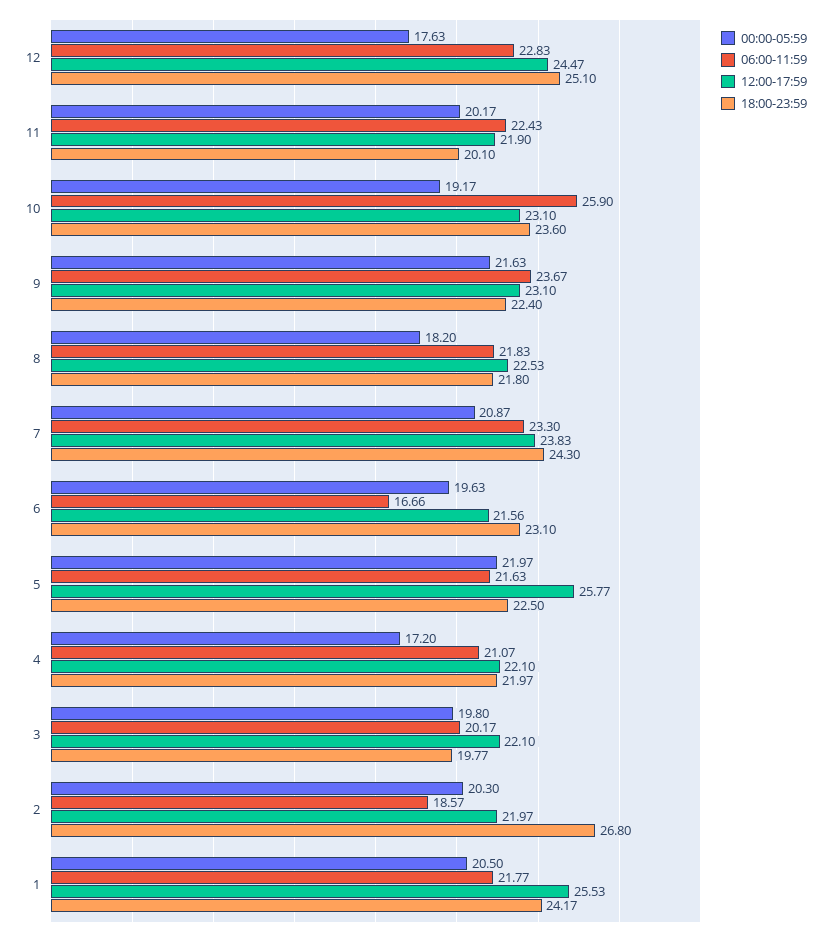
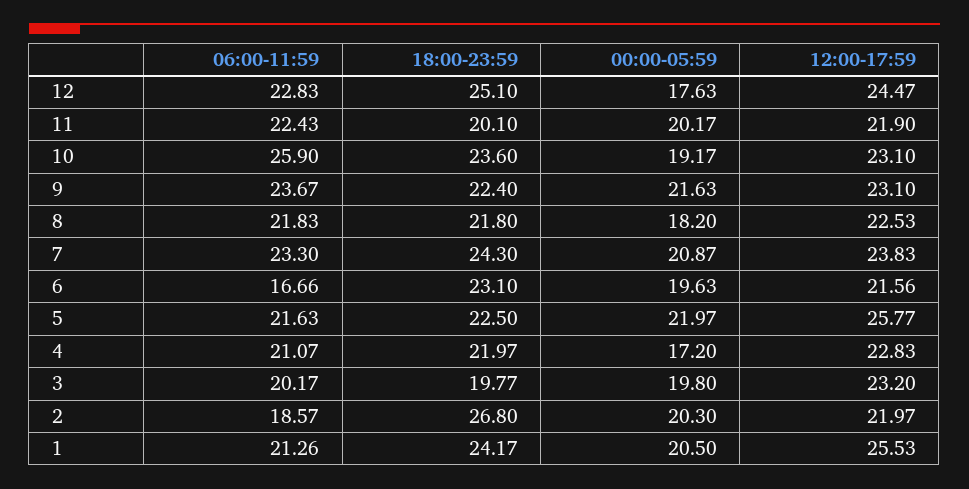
  {
    "00:00-05:59": {
      "12": 17.63,
      "11": 20.17,
      "10": 19.17,
      "9": 21.63,
      "8": 18.2,
      "7": 20.87,
      "6": 19.63,
      "5": 21.97,
      "4": 17.2,
      "3": 19.8,
      "2": 20.3,
      "1": 20.5
    },
    "06:00-11:59": {
      "12": 22.83,
      "11": 22.43,
      "10": 25.9,
      "9": 23.67,
      "8": 21.83,
      "7": 23.3,
      "6": 16.66,
      "5": 21.63,
      "4": 21.07,
      "3": 20.17,
      "2": 18.57,
-     "1": 21.77
+     "1": 21.26
    },
    "12:00-17:59": {
      "12": 24.47,
      "11": 21.9,
      "10": 23.1,
      "9": 23.1,
      "8": 22.53,
      "7": 23.83,
      "6": 21.56,
      "5": 25.77,
-     "4": 22.1,
+     "4": 22.83,
-     "3": 22.1,
+     "3": 23.2,
      "2": 21.97,
      "1": 25.53
    },
    "18:00-23:59": {
      "12": 25.1,
      "11": 20.1,
      "10": 23.6,
      "9": 22.4,
      "8": 21.8,
      "7": 24.3,
      "6": 23.1,
      "5": 22.5,
      "4": 21.97,
      "3": 19.77,
      "2": 26.8,
      "1": 24.17
    }
  }

